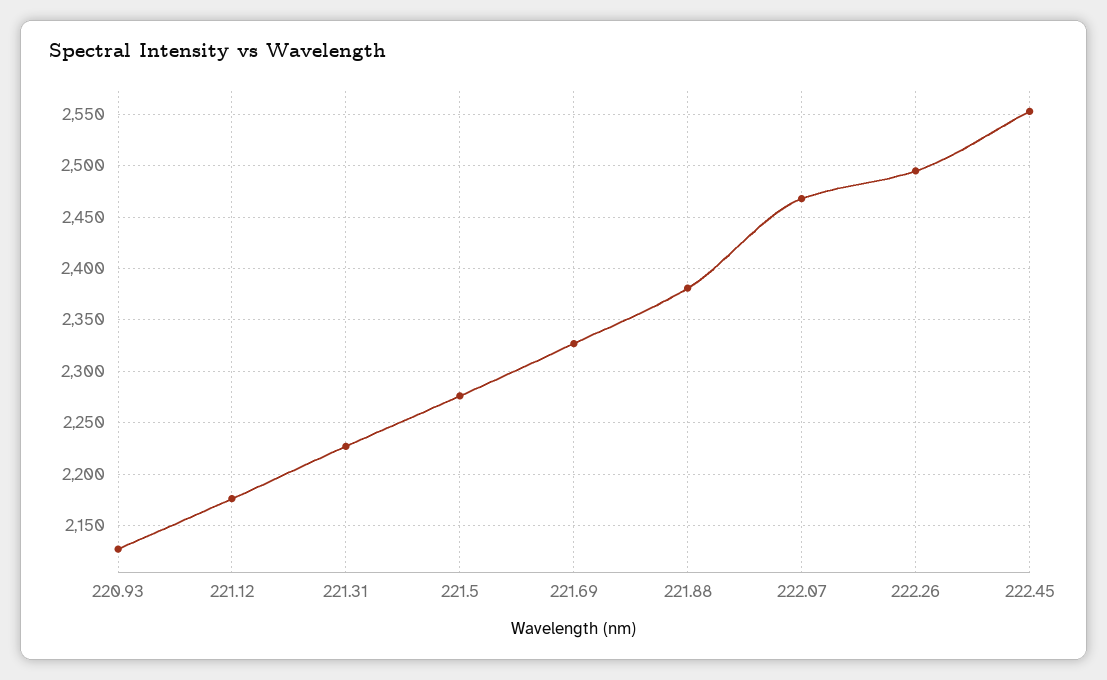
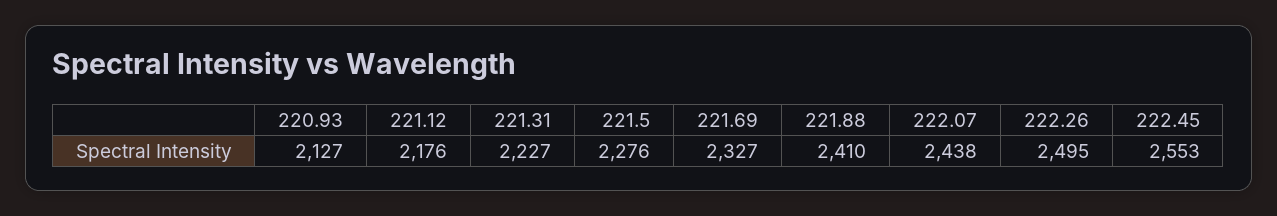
  {
    "220.93": 2127,
    "221.12": 2176,
    "221.31": 2227,
    "221.5": 2276,
    "221.69": 2327,
-   "221.88": 2380,
+   "221.88": 2410,
-   "222.07": 2470,
+   "222.07": 2438,
    "222.26": 2495,
    "222.45": 2553
  }

